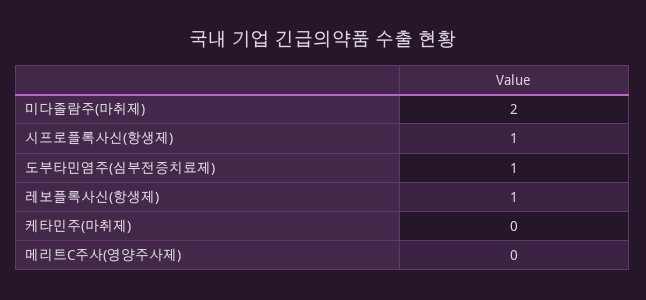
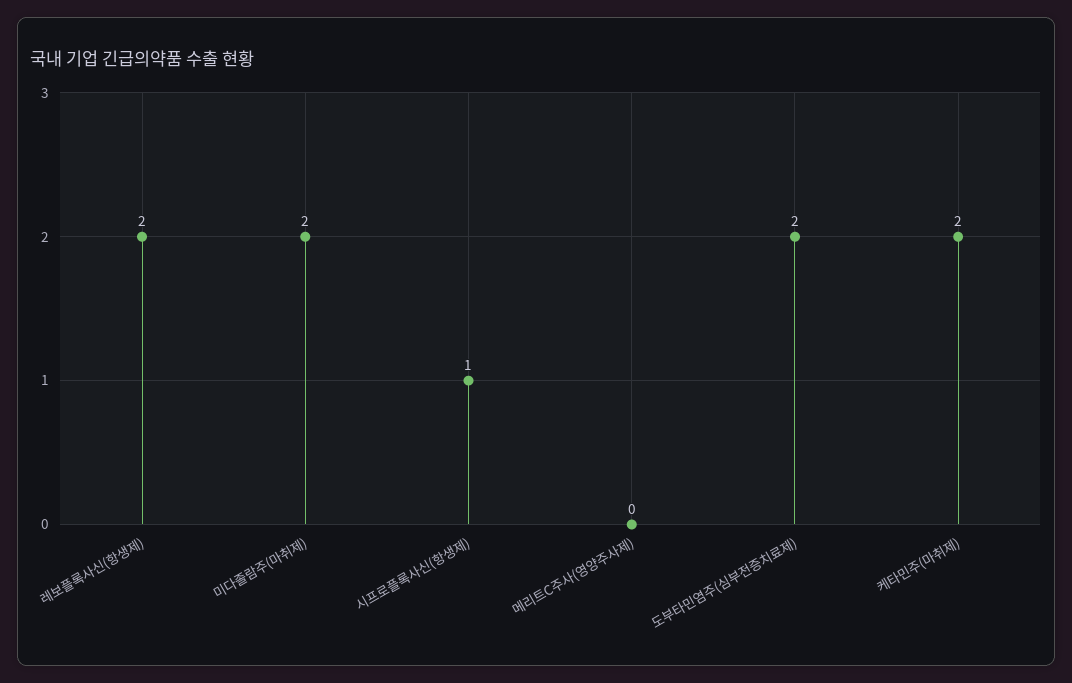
  {
    "미다졸람주(마취제)": 2,
    "시프로플록사신(항생제)": 1,
-   "도부타민염주(심부전증치료제)": 1,
+   "도부타민염주(심부전증치료제)": 2,
-   "레보플록사신(항생제)": 1,
+   "레보플록사신(항생제)": 2,
-   "케타민주(마취제)": 0,
+   "케타민주(마취제)": 2,
    "메리트C주사(영양주사제)": 0
  }

